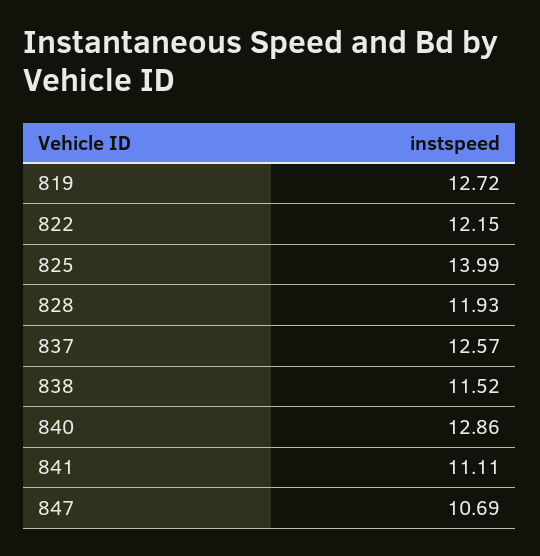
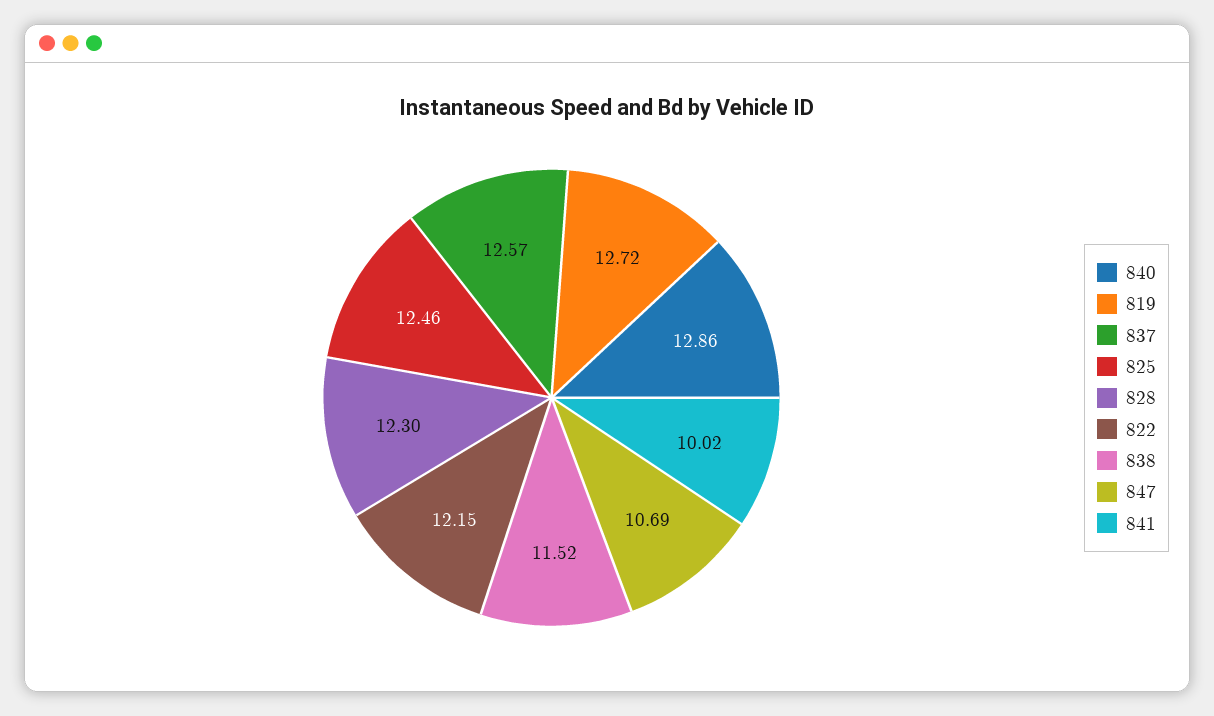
  {
    "819": 12.72,
    "822": 12.15,
-   "825": 13.99,
+   "825": 12.46,
-   "828": 11.93,
+   "828": 12.3,
    "837": 12.57,
    "838": 11.52,
    "840": 12.86,
-   "841": 11.11,
+   "841": 10.02,
    "847": 10.69
  }

